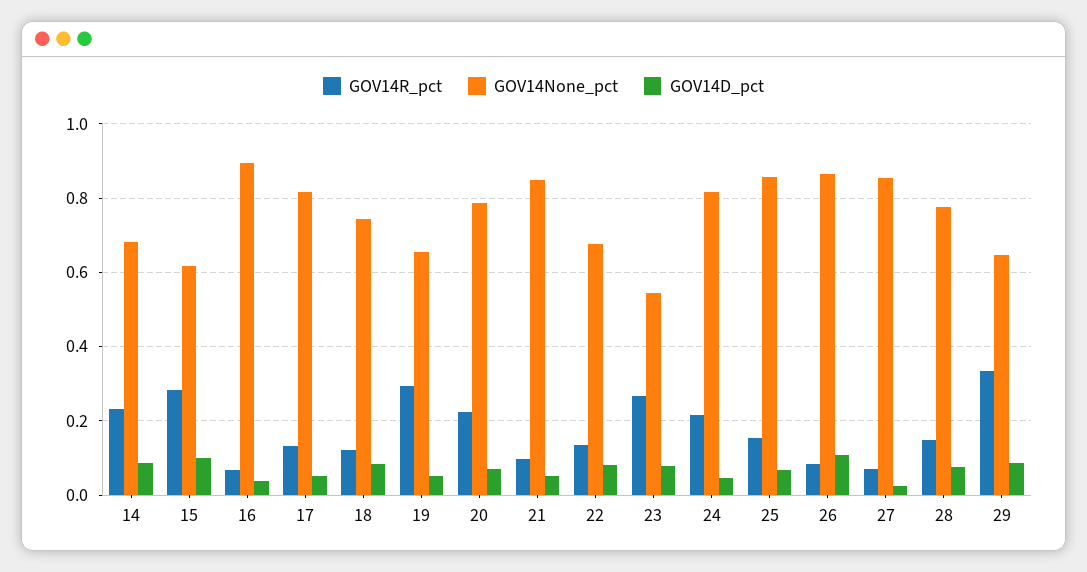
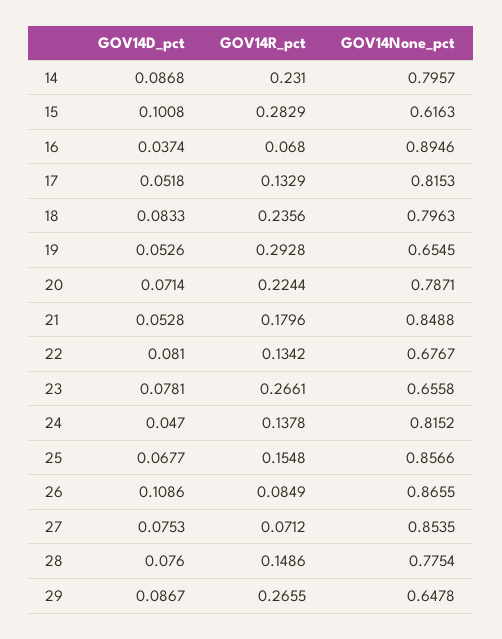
  {
    "GOV14R_pct": {
      "14": 0.231,
      "15": 0.2829,
      "16": 0.068,
      "17": 0.1329,
-     "18": 0.12,
+     "18": 0.2356,
      "19": 0.2928,
      "20": 0.2244,
-     "21": 0.1,
+     "21": 0.1796,
      "22": 0.1342,
      "23": 0.2661,
-     "24": 0.22,
+     "24": 0.1378,
      "25": 0.1548,
      "26": 0.0849,
      "27": 0.0712,
      "28": 0.1486,
-     "29": 0.34
+     "29": 0.2655
    },
    "GOV14None_pct": {
-     "14": 0.68,
+     "14": 0.7957,
      "15": 0.6163,
      "16": 0.8946,
      "17": 0.8153,
-     "18": 0.74,
+     "18": 0.7963,
      "19": 0.6545,
      "20": 0.7871,
      "21": 0.8488,
      "22": 0.6767,
-     "23": 0.54,
+     "23": 0.6558,
      "24": 0.8152,
      "25": 0.8566,
      "26": 0.8655,
      "27": 0.8535,
      "28": 0.7754,
      "29": 0.6478
    },
    "GOV14D_pct": {
      "14": 0.0868,
      "15": 0.1008,
      "16": 0.0374,
      "17": 0.0518,
      "18": 0.0833,
      "19": 0.0526,
      "20": 0.0714,
      "21": 0.0528,
      "22": 0.081,
      "23": 0.0781,
      "24": 0.047,
      "25": 0.0677,
      "26": 0.1086,
-     "27": 0.02,
+     "27": 0.0753,
      "28": 0.076,
      "29": 0.0867
    }
  }

